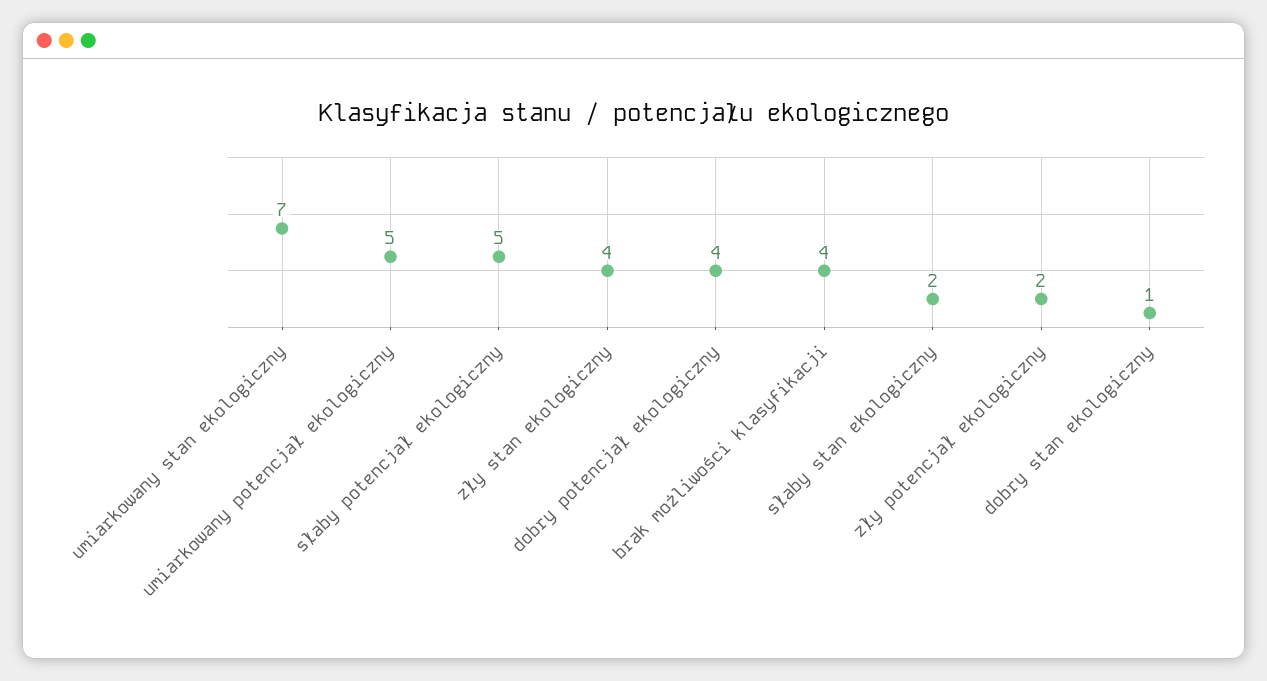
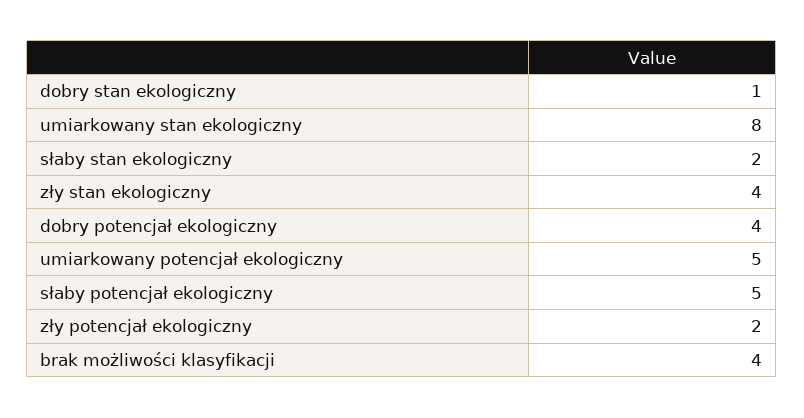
  {
-   "umiarkowany stan ekologiczny": 7,
+   "umiarkowany stan ekologiczny": 8,
    "umiarkowany potencjał ekologiczny": 5,
    "słaby potencjał ekologiczny": 5,
    "zły stan ekologiczny": 4,
    "dobry potencjał ekologiczny": 4,
    "brak możliwości klasyfikacji": 4,
    "słaby stan ekologiczny": 2,
    "zły potencjał ekologiczny": 2,
    "dobry stan ekologiczny": 1
  }

